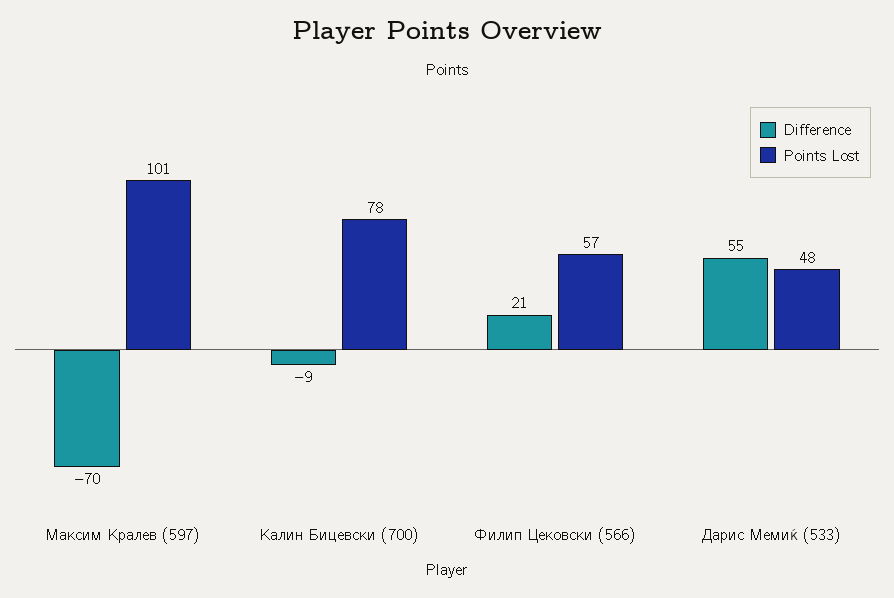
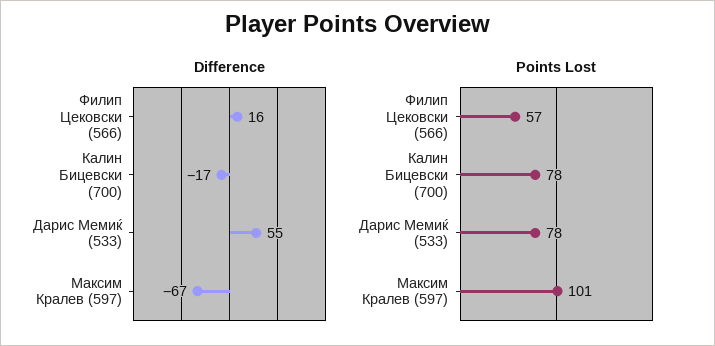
  {
    "Difference": {
-     "Максим Кралев (597)": -70,
+     "Максим Кралев (597)": -67,
-     "Калин Бицевски (700)": -9,
+     "Калин Бицевски (700)": -17,
-     "Филип Цековски (566)": 21,
+     "Филип Цековски (566)": 16,
      "Дарис Мемиќ (533)": 55
    },
    "Points Lost": {
      "Максим Кралев (597)": 101,
      "Калин Бицевски (700)": 78,
      "Филип Цековски (566)": 57,
-     "Дарис Мемиќ (533)": 48
+     "Дарис Мемиќ (533)": 78
    }
  }

